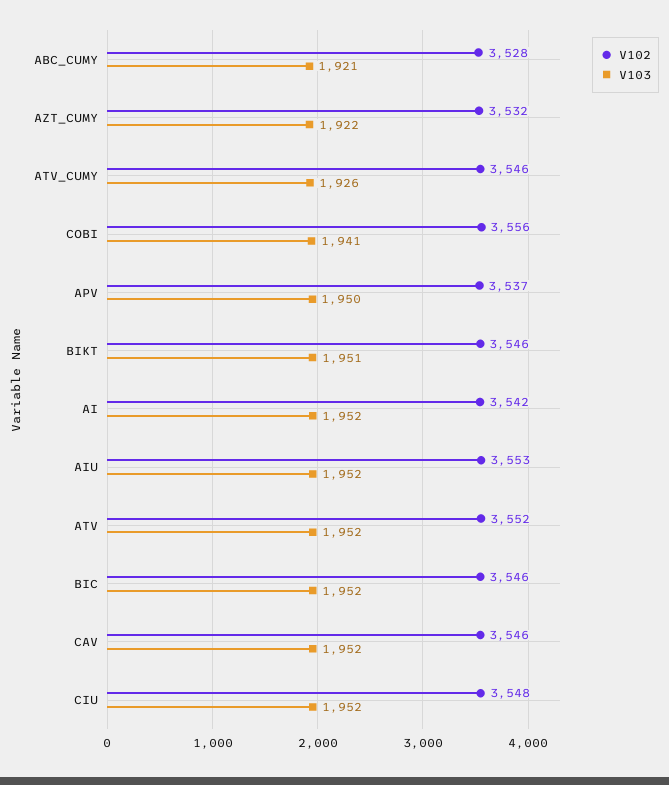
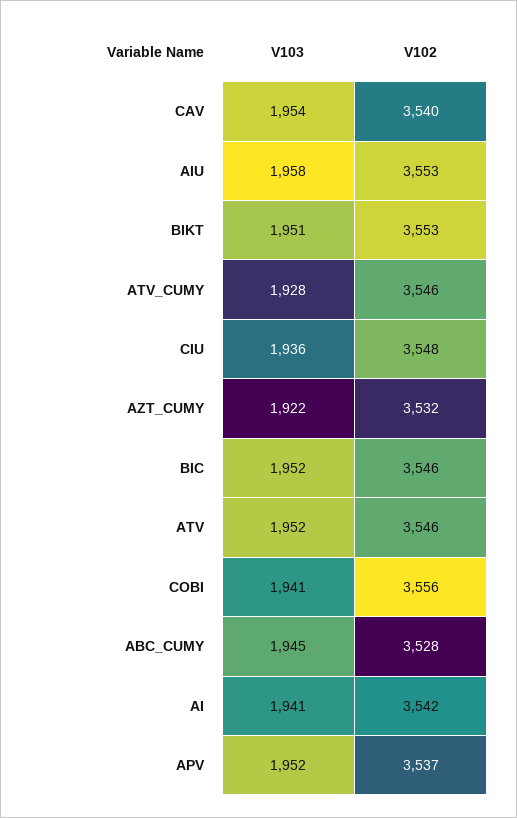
  {
    "V102": {
      "ABC_CUMY": 3528,
      "AZT_CUMY": 3532,
      "ATV_CUMY": 3546,
      "COBI": 3556,
      "APV": 3537,
-     "BIKT": 3546,
+     "BIKT": 3553,
      "AI": 3542,
      "AIU": 3553,
-     "ATV": 3552,
+     "ATV": 3546,
      "BIC": 3546,
-     "CAV": 3546,
+     "CAV": 3540,
      "CIU": 3548
    },
    "V103": {
-     "ABC_CUMY": 1921,
+     "ABC_CUMY": 1945,
      "AZT_CUMY": 1922,
-     "ATV_CUMY": 1926,
+     "ATV_CUMY": 1928,
      "COBI": 1941,
-     "APV": 1950,
+     "APV": 1952,
      "BIKT": 1951,
-     "AI": 1952,
+     "AI": 1941,
-     "AIU": 1952,
+     "AIU": 1958,
      "ATV": 1952,
      "BIC": 1952,
-     "CAV": 1952,
+     "CAV": 1954,
-     "CIU": 1952
+     "CIU": 1936
    }
  }

